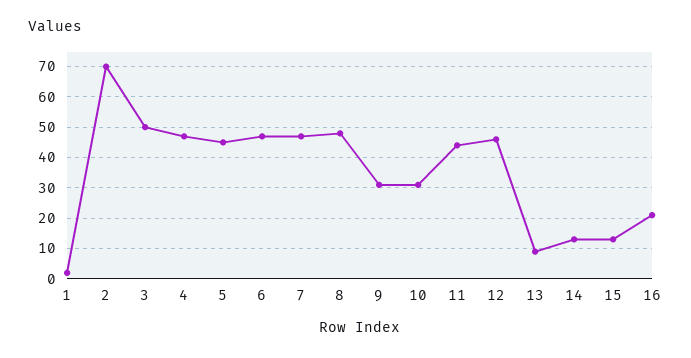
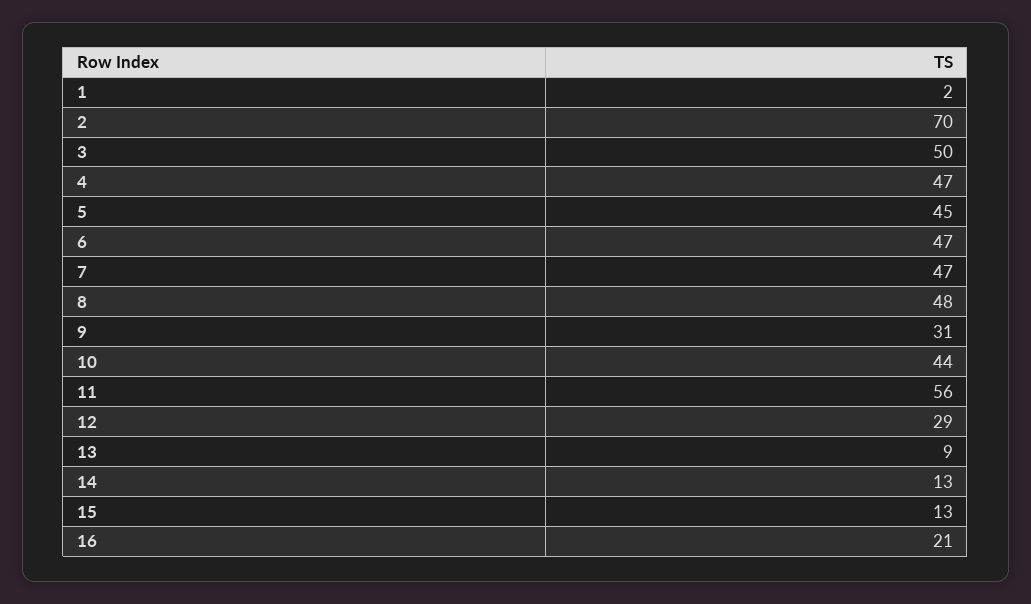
  {
    "1": 2,
    "2": 70,
    "3": 50,
    "4": 47,
    "5": 45,
    "6": 47,
    "7": 47,
    "8": 48,
    "9": 31,
-   "10": 30,
+   "10": 44,
-   "11": 45,
+   "11": 56,
-   "12": 45,
+   "12": 29,
    "13": 9,
    "14": 13,
    "15": 13,
    "16": 21
  }

